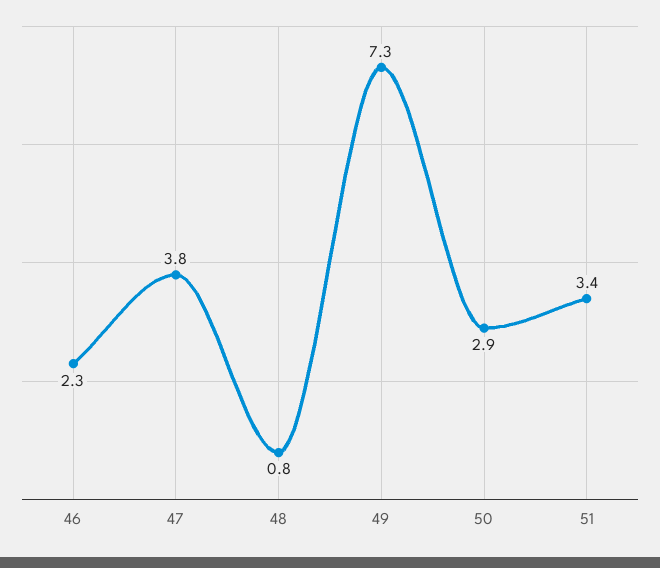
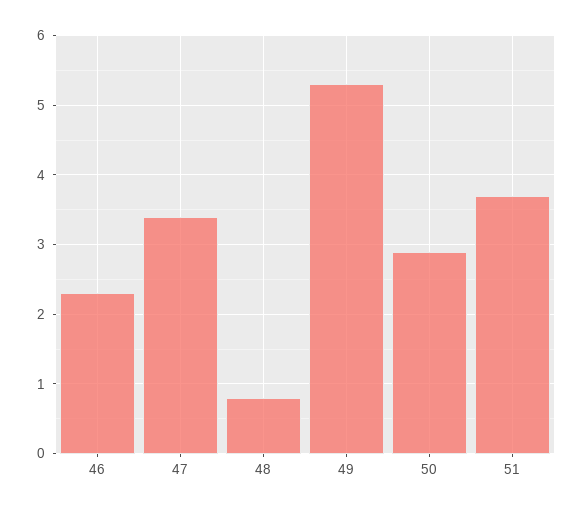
  {
    "46": 2.3,
-   "47": 3.8,
+   "47": 3.4,
    "48": 0.8,
-   "49": 7.3,
+   "49": 5.3,
    "50": 2.9,
-   "51": 3.4
+   "51": 3.7
  }

